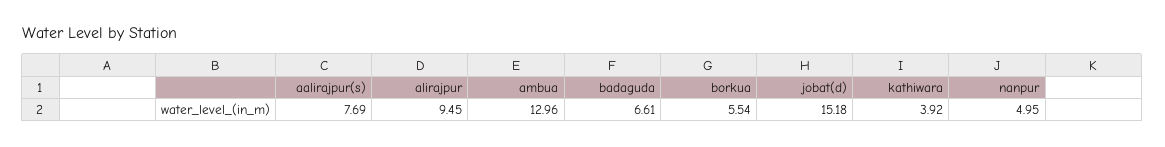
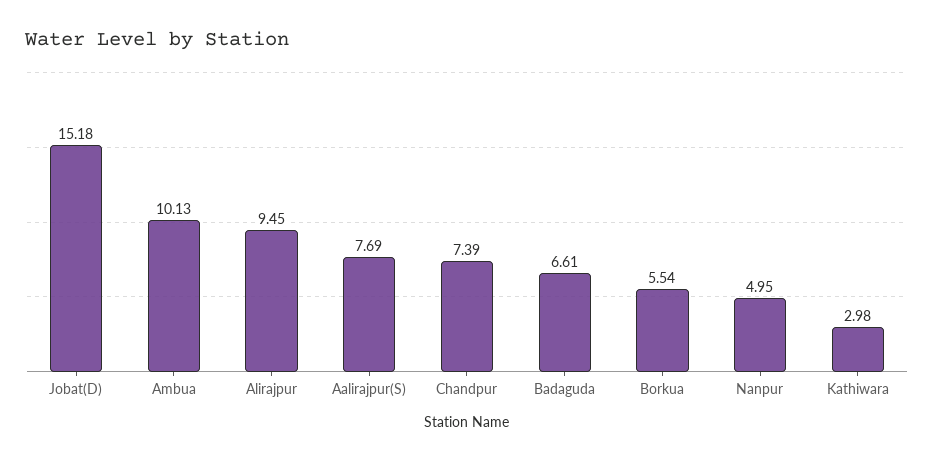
  {
    "aalirajpur(s)": 7.69,
    "alirajpur": 9.45,
-   "ambua": 12.96,
+   "ambua": 10.13,
    "badaguda": 6.61,
    "borkua": 5.54,
    "jobat(d)": 15.18,
-   "kathiwara": 3.92,
+   "kathiwara": 2.98,
-   "nanpur": 4.95
+   "nanpur": 4.95,
+   "Chandpur": 7.39
  }

